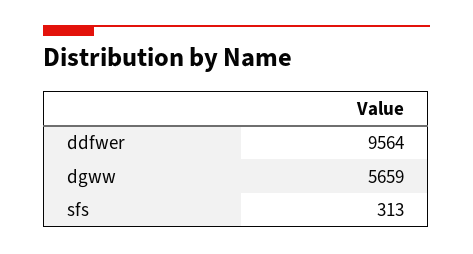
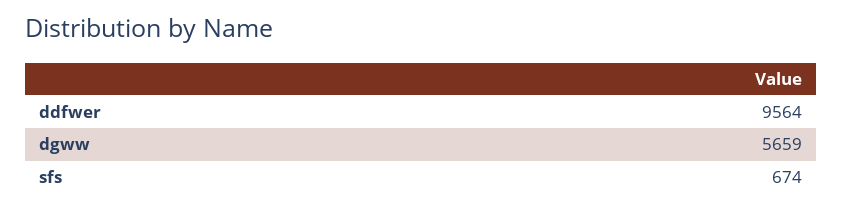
  {
    "ddfwer": 9564,
    "dgww": 5659,
-   "sfs": 313
+   "sfs": 674
  }

